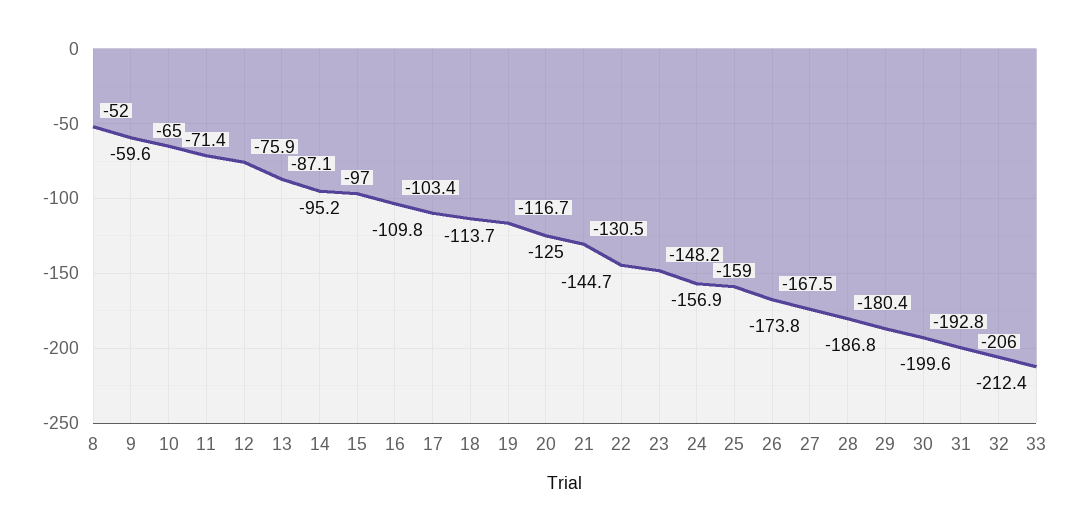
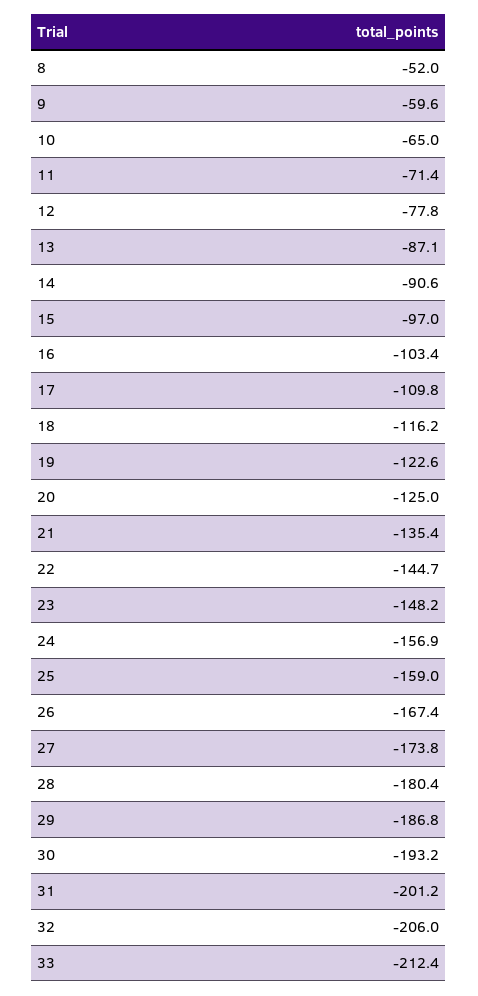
  {
    "8": -52,
    "9": -59.6,
    "10": -65,
    "11": -71.4,
-   "12": -75.9,
+   "12": -77.8,
    "13": -87.1,
-   "14": -95.2,
+   "14": -90.6,
    "15": -97,
    "16": -103.4,
    "17": -109.8,
-   "18": -113.7,
+   "18": -116.2,
-   "19": -116.7,
+   "19": -122.6,
    "20": -125,
-   "21": -130.5,
+   "21": -135.4,
    "22": -144.7,
    "23": -148.2,
    "24": -156.9,
    "25": -159,
-   "26": -167.5,
+   "26": -167.4,
    "27": -173.8,
    "28": -180.4,
    "29": -186.8,
-   "30": -192.8,
+   "30": -193.2,
-   "31": -199.6,
+   "31": -201.2,
    "32": -206,
    "33": -212.4
  }

